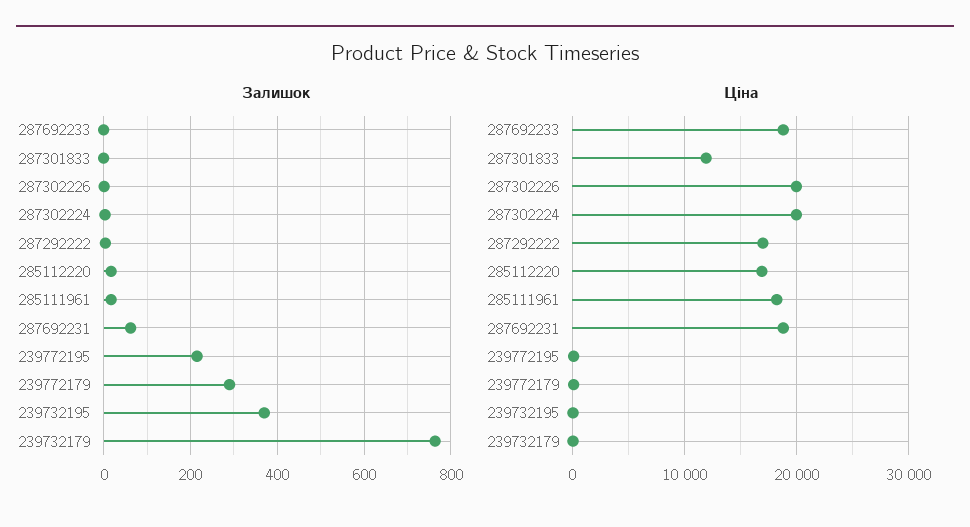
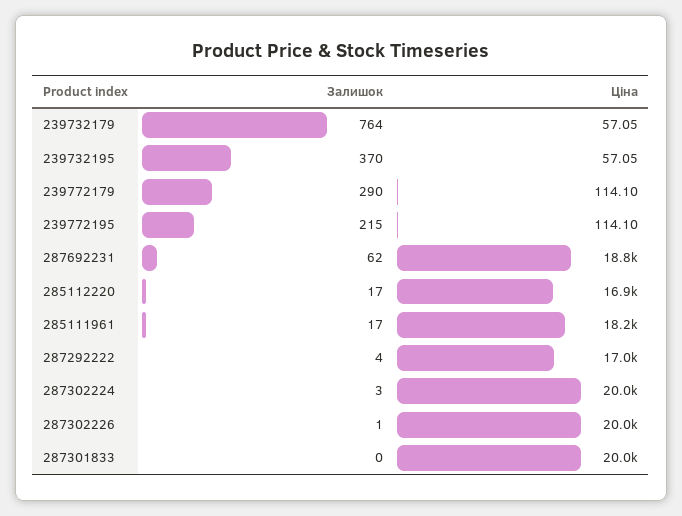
  {
    "Залишок": {
-     "287692233": 0,
      "287301833": 0,
      "287302226": 1,
      "287302224": 3,
      "287292222": 4,
      "285112220": 17,
      "285111961": 17,
      "287692231": 62,
      "239772195": 215,
      "239772179": 290,
      "239732195": 370,
      "239732179": 764
    },
    "Ціна": {
-     "287692233": 19000,
-     "287301833": 12000,
+     "287301833": 20000,
      "287302226": 20000,
      "287302224": 20000,
      "287292222": 17000,
      "285112220": 16900,
      "285111961": 18200,
      "287692231": 18800,
      "239772195": 114.1,
      "239772179": 114.1,
      "239732195": 57.05,
      "239732179": 57.05
    }
  }

